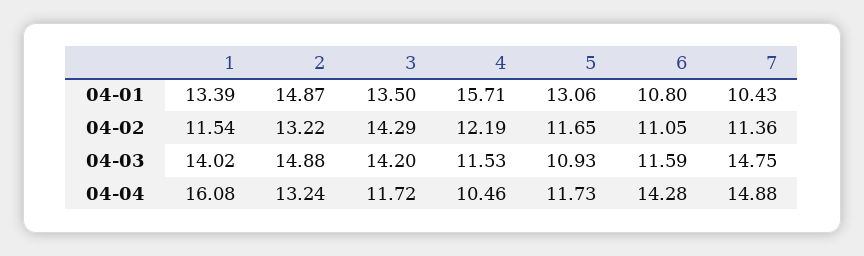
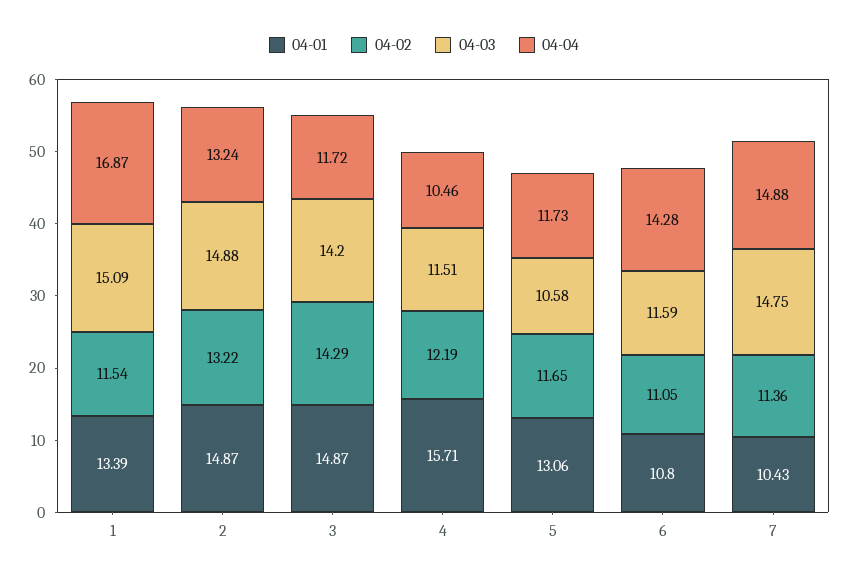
  {
    "04-01": {
      "1": 13.39,
      "2": 14.87,
-     "3": 13.5,
+     "3": 14.87,
      "4": 15.71,
      "5": 13.06,
      "6": 10.8,
      "7": 10.43
    },
    "04-02": {
      "1": 11.54,
      "2": 13.22,
      "3": 14.29,
      "4": 12.19,
      "5": 11.65,
      "6": 11.05,
      "7": 11.36
    },
    "04-03": {
-     "1": 14.02,
+     "1": 15.09,
      "2": 14.88,
      "3": 14.2,
-     "4": 11.53,
+     "4": 11.51,
-     "5": 10.93,
+     "5": 10.58,
      "6": 11.59,
      "7": 14.75
    },
    "04-04": {
-     "1": 16.08,
+     "1": 16.87,
      "2": 13.24,
      "3": 11.72,
      "4": 10.46,
      "5": 11.73,
      "6": 14.28,
      "7": 14.88
    }
  }

